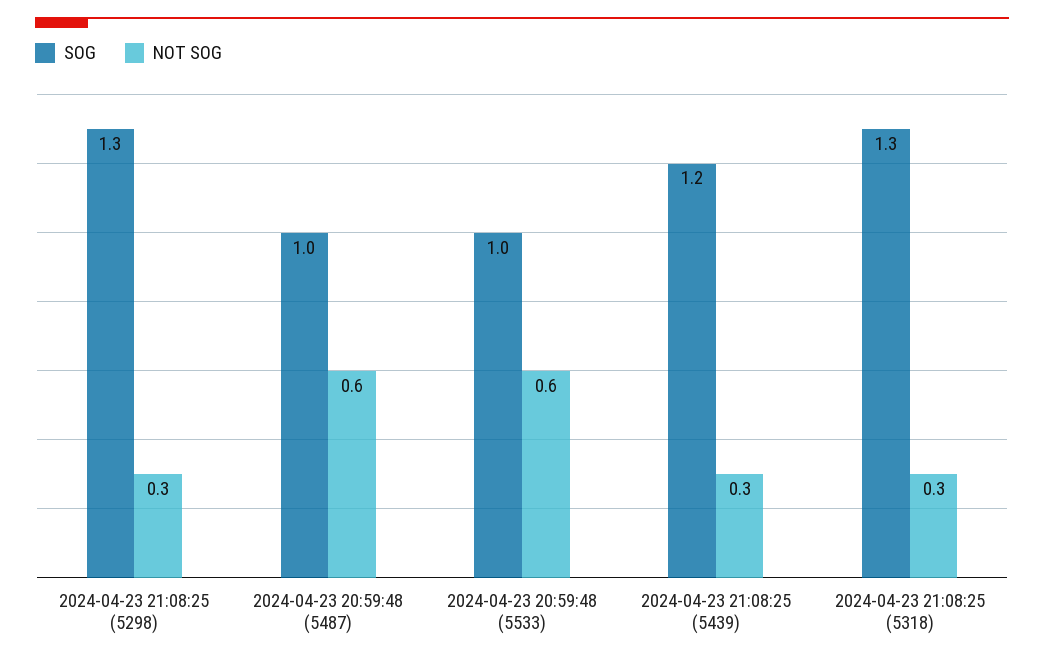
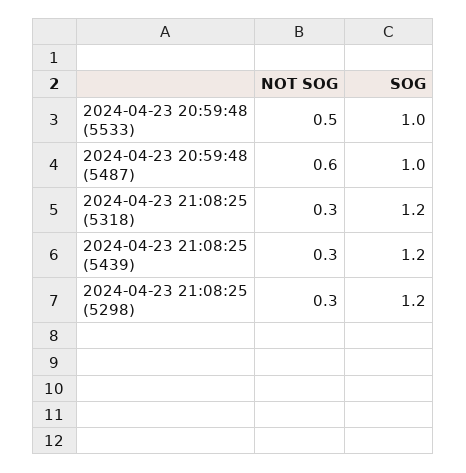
  {
    "SOG": {
-     "2024-04-23 21:08:25 (5298)": 1.3,
+     "2024-04-23 21:08:25 (5298)": 1.2,
      "2024-04-23 20:59:48 (5487)": 1,
      "2024-04-23 20:59:48 (5533)": 1,
      "2024-04-23 21:08:25 (5439)": 1.2,
-     "2024-04-23 21:08:25 (5318)": 1.3
+     "2024-04-23 21:08:25 (5318)": 1.2
    },
    "NOT SOG": {
      "2024-04-23 21:08:25 (5298)": 0.3,
      "2024-04-23 20:59:48 (5487)": 0.6,
-     "2024-04-23 20:59:48 (5533)": 0.6,
+     "2024-04-23 20:59:48 (5533)": 0.5,
      "2024-04-23 21:08:25 (5439)": 0.3,
      "2024-04-23 21:08:25 (5318)": 0.3
    }
  }

